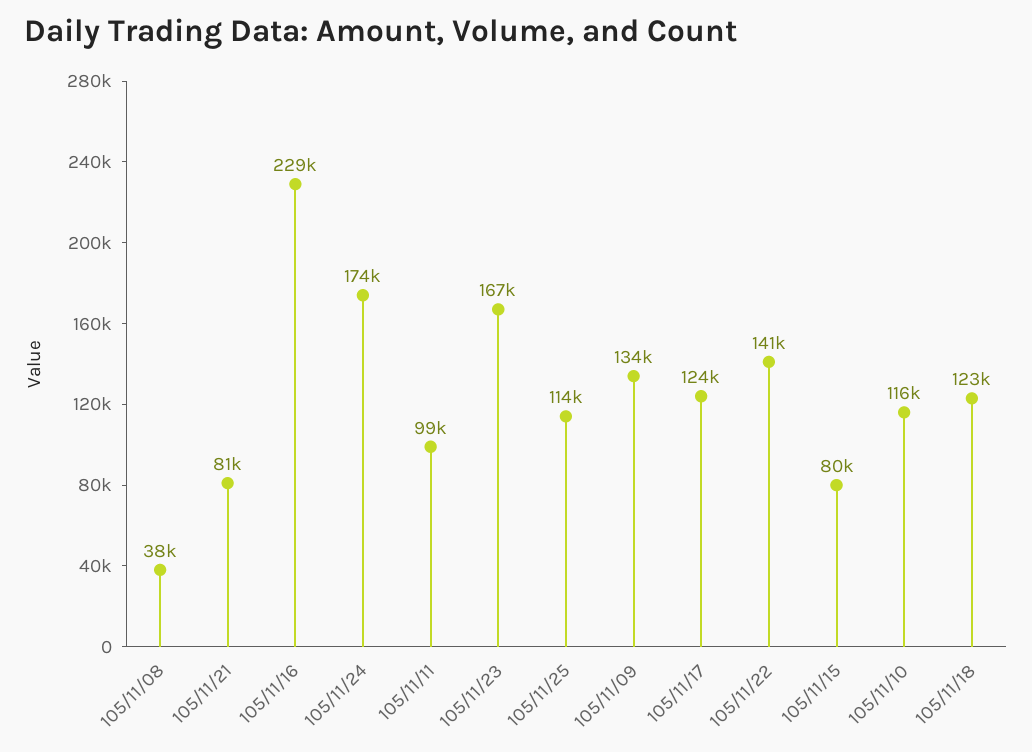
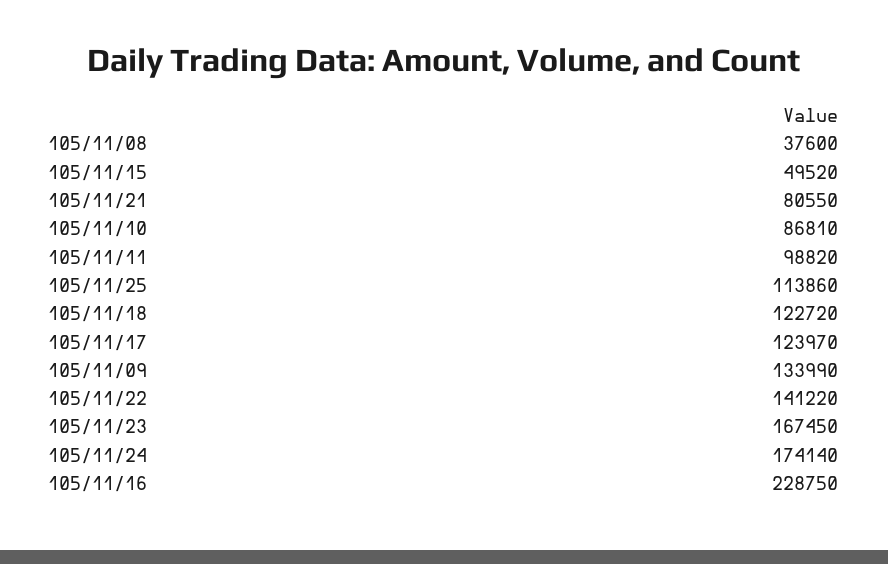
  {
    "105/11/08": 37600,
    "105/11/21": 80550,
    "105/11/16": 228750,
    "105/11/24": 174140,
    "105/11/11": 98820,
    "105/11/23": 167450,
    "105/11/25": 113860,
    "105/11/09": 133990,
    "105/11/17": 123970,
    "105/11/22": 141220,
-   "105/11/15": 80000,
+   "105/11/15": 49520,
-   "105/11/10": 116000,
+   "105/11/10": 86810,
    "105/11/18": 122720
  }

